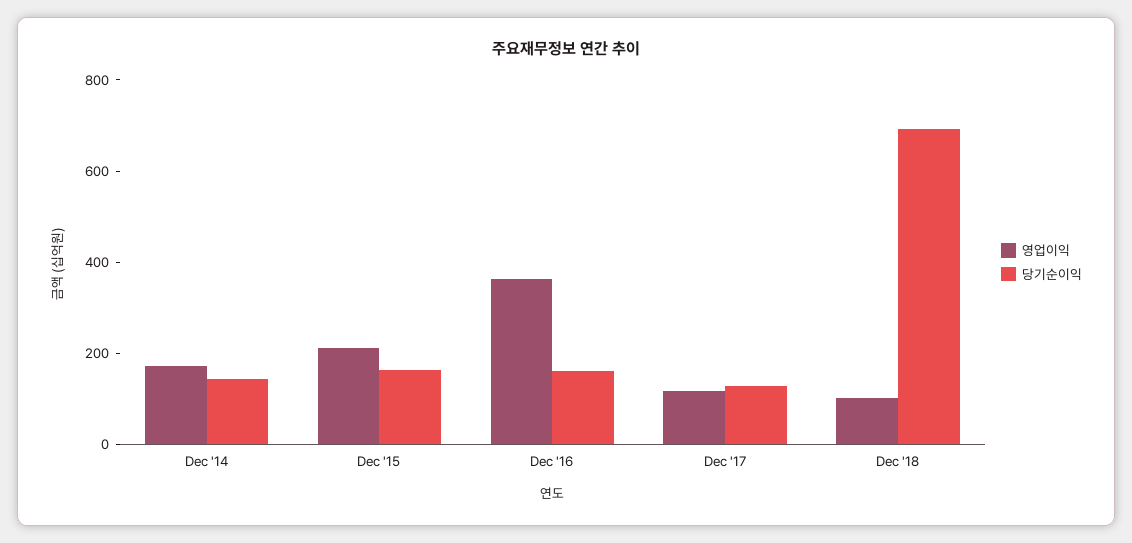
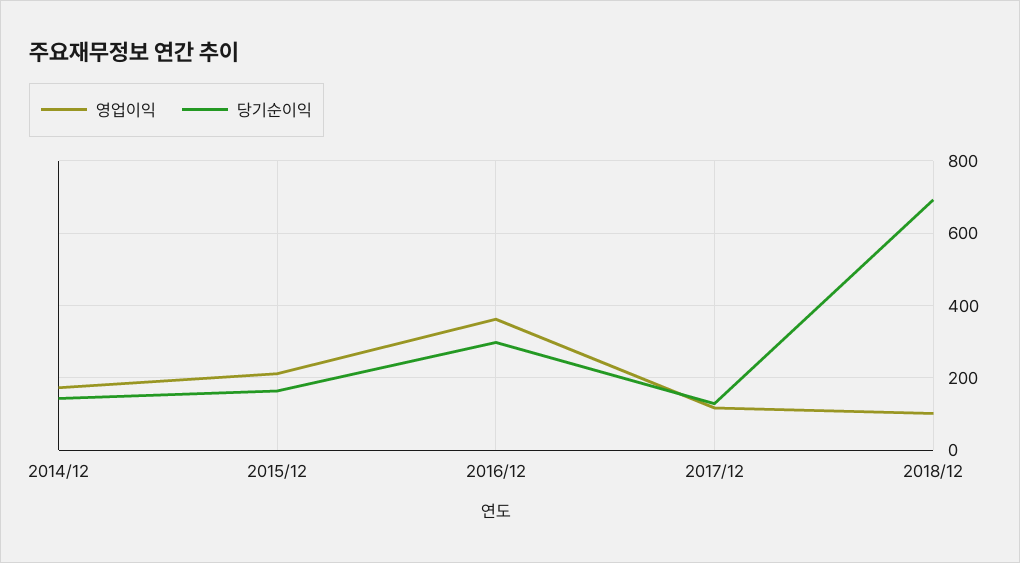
  {
    "영업이익": {
      "Dec '14": 180,
      "Dec '15": 220,
      "Dec '16": 360,
      "Dec '17": 120,
      "Dec '18": 100
    },
    "당기순이익": {
      "Dec '14": 140,
      "Dec '15": 160,
-     "Dec '16": 150,
+     "Dec '16": 300,
      "Dec '17": 120,
      "Dec '18": 700
    }
  }

